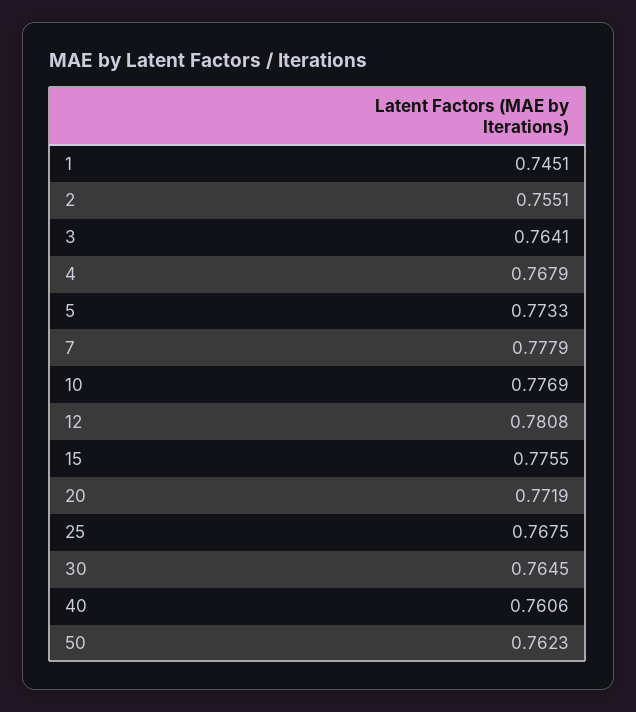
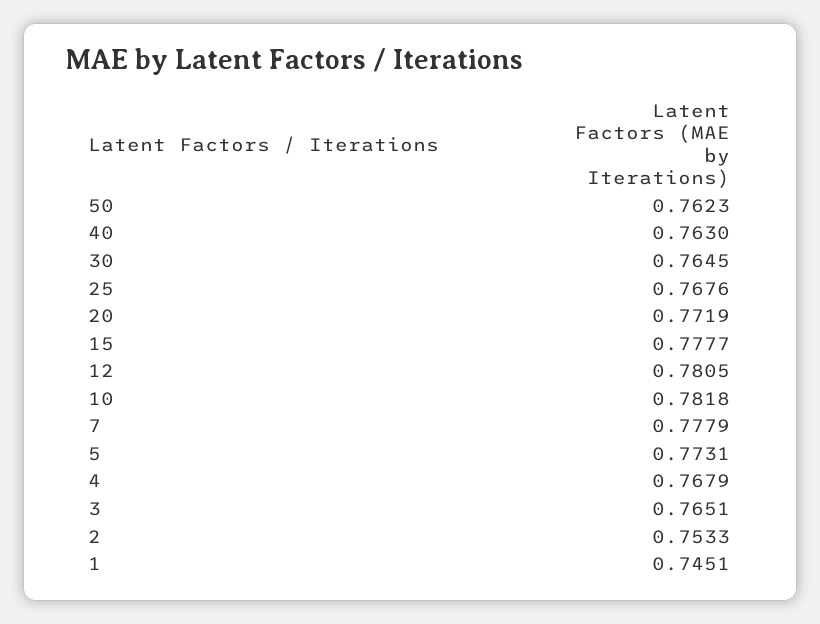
  {
    "1": 0.7451,
-   "2": 0.7551,
+   "2": 0.7533,
-   "3": 0.7641,
+   "3": 0.7651,
    "4": 0.7679,
-   "5": 0.7733,
+   "5": 0.7731,
    "7": 0.7779,
-   "10": 0.7769,
+   "10": 0.7818,
-   "12": 0.7808,
+   "12": 0.7805,
-   "15": 0.7755,
+   "15": 0.7777,
    "20": 0.7719,
-   "25": 0.7675,
+   "25": 0.7676,
    "30": 0.7645,
-   "40": 0.7606,
+   "40": 0.763,
    "50": 0.7623
  }

